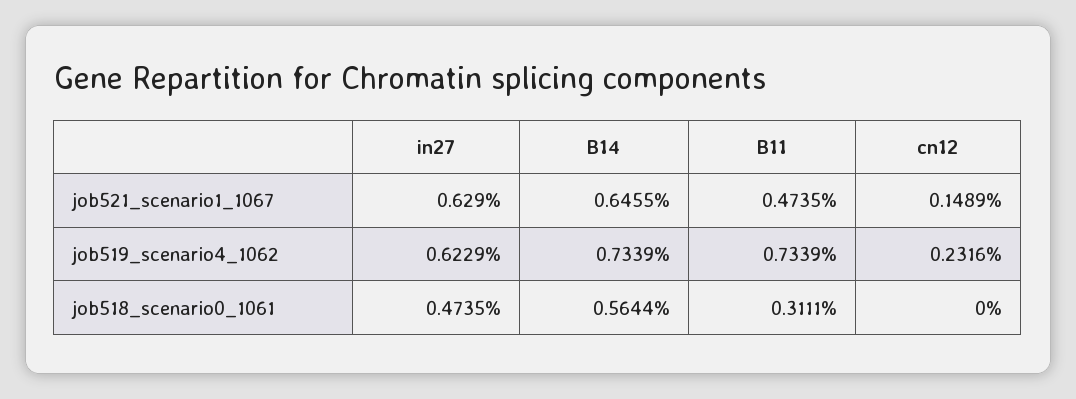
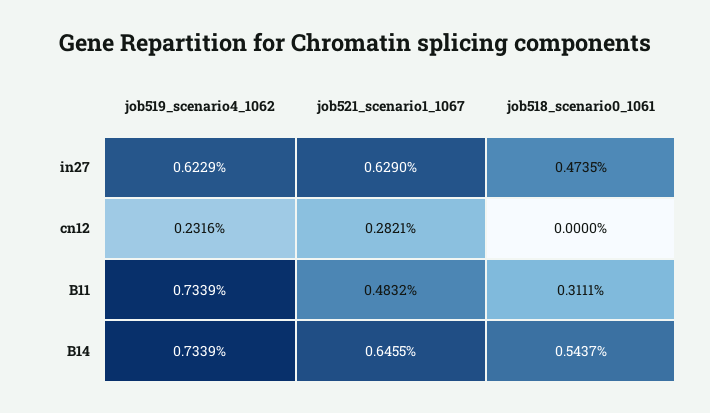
  {
    "in27": {
      "job521_scenario1_1067": 0.629,
      "job519_scenario4_1062": 0.6229,
      "job518_scenario0_1061": 0.4735
    },
    "B14": {
      "job521_scenario1_1067": 0.6455,
      "job519_scenario4_1062": 0.7339,
-     "job518_scenario0_1061": 0.5644
+     "job518_scenario0_1061": 0.5437
    },
    "B11": {
-     "job521_scenario1_1067": 0.4735,
+     "job521_scenario1_1067": 0.4832,
      "job519_scenario4_1062": 0.7339,
      "job518_scenario0_1061": 0.3111
    },
    "cn12": {
-     "job521_scenario1_1067": 0.1489,
+     "job521_scenario1_1067": 0.2821,
      "job519_scenario4_1062": 0.2316,
      "job518_scenario0_1061": 0
    }
  }

